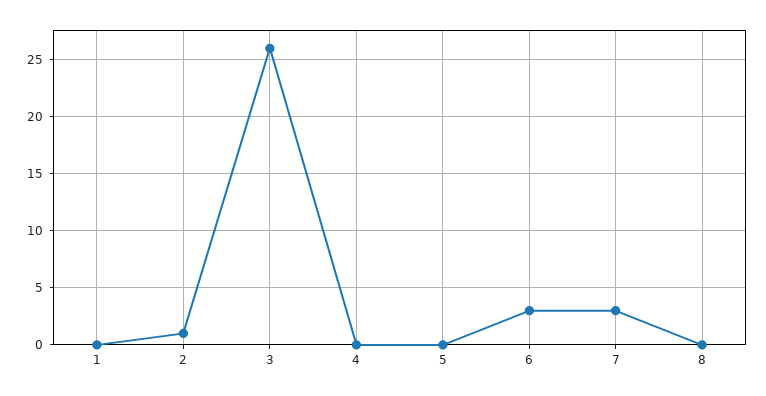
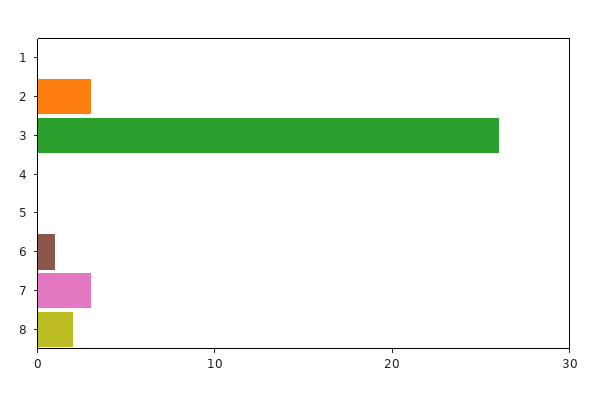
  {
    "1": 0,
-   "2": 1,
+   "2": 3,
    "3": 26,
    "4": 0,
    "5": 0,
-   "6": 3,
+   "6": 1,
    "7": 3,
-   "8": 0
+   "8": 2
  }

